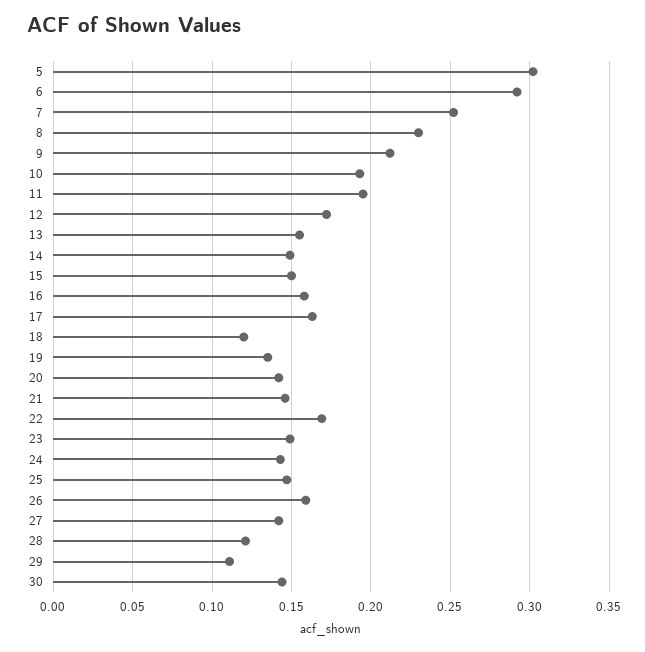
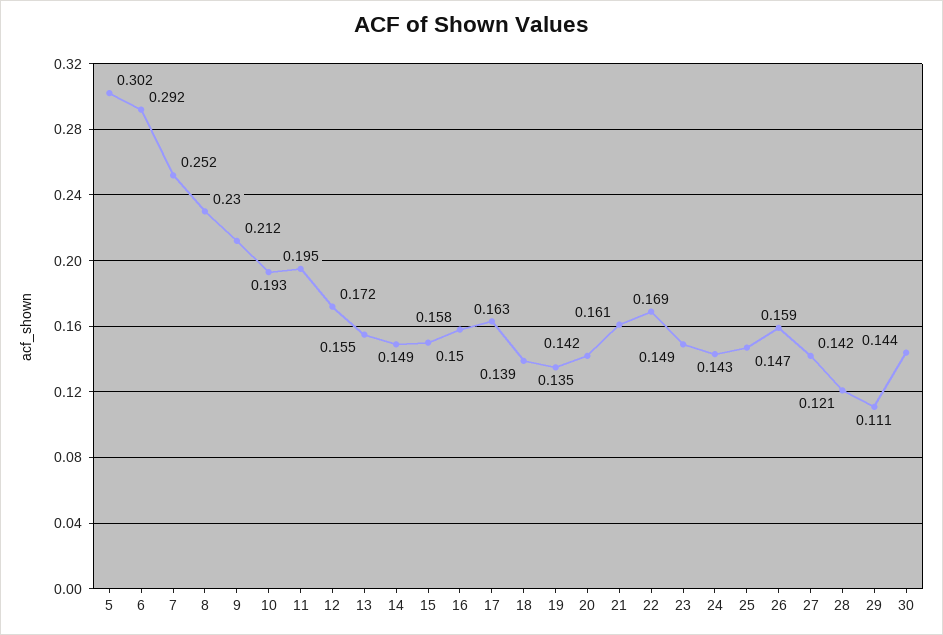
  {
    "5": 0.302,
    "6": 0.292,
    "7": 0.252,
    "8": 0.23,
    "9": 0.212,
    "10": 0.193,
    "11": 0.195,
    "12": 0.172,
    "13": 0.155,
    "14": 0.149,
    "15": 0.15,
    "16": 0.158,
    "17": 0.163,
-   "18": 0.12,
+   "18": 0.139,
    "19": 0.135,
    "20": 0.142,
-   "21": 0.145,
+   "21": 0.161,
    "22": 0.169,
    "23": 0.149,
    "24": 0.143,
    "25": 0.147,
    "26": 0.159,
    "27": 0.142,
    "28": 0.121,
    "29": 0.111,
    "30": 0.144
  }

